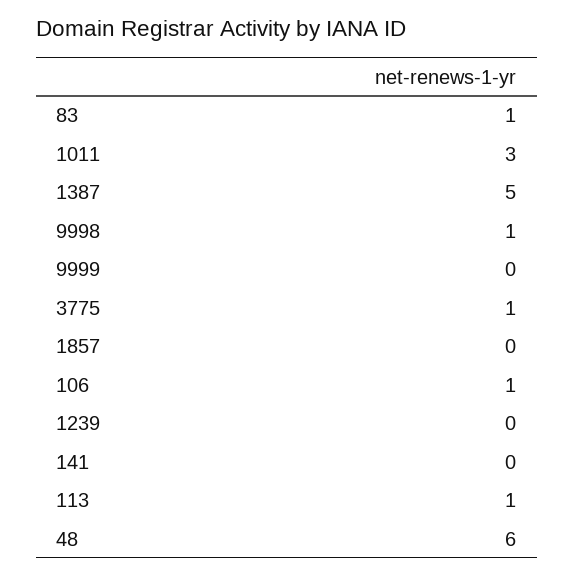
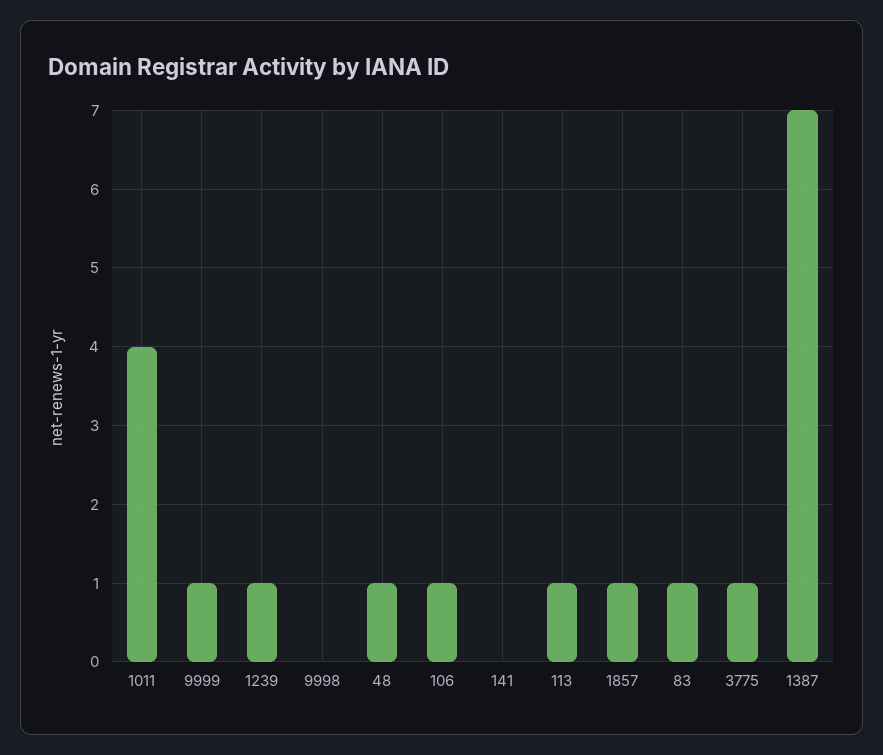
  {
    "83": 1,
-   "1011": 3,
+   "1011": 4,
-   "1387": 5,
+   "1387": 7,
-   "9998": 1,
+   "9998": 0,
-   "9999": 0,
+   "9999": 1,
    "3775": 1,
-   "1857": 0,
+   "1857": 1,
    "106": 1,
-   "1239": 0,
+   "1239": 1,
    "141": 0,
    "113": 1,
-   "48": 6
+   "48": 1
  }

